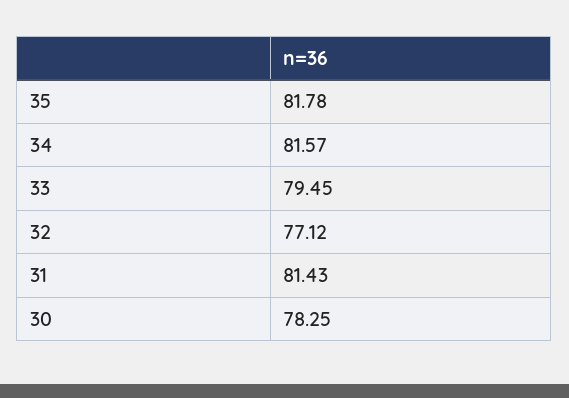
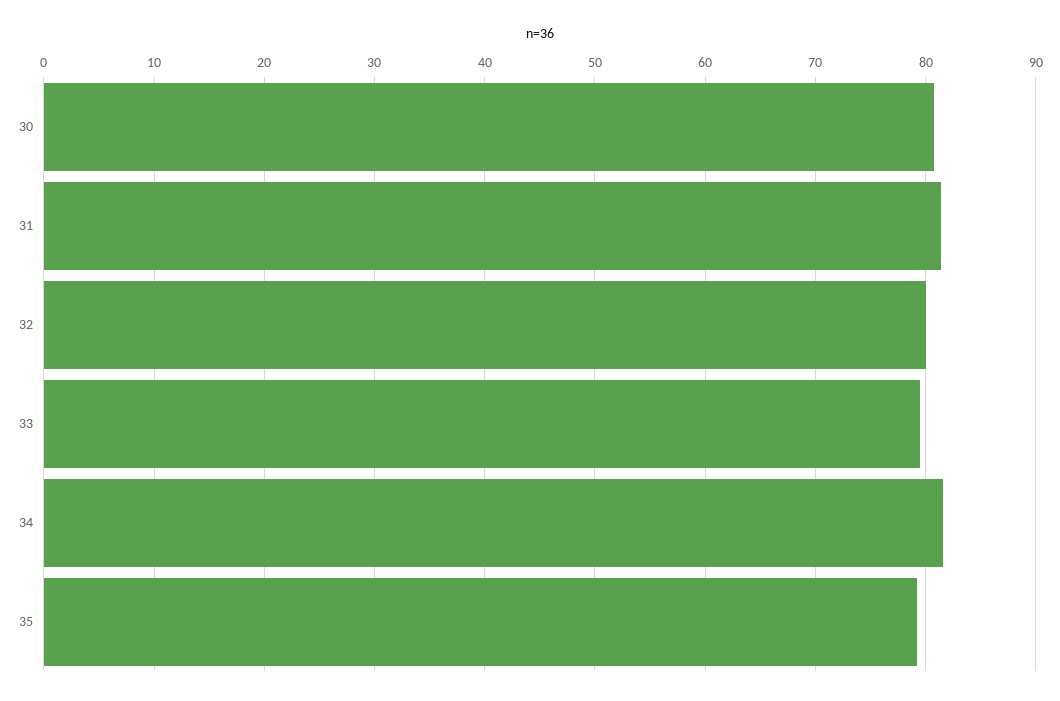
  {
-   "35": 81.78,
+   "35": 79,
    "34": 81.57,
    "33": 79.45,
-   "32": 77.12,
+   "32": 80,
    "31": 81.43,
-   "30": 78.25
+   "30": 81
  }

